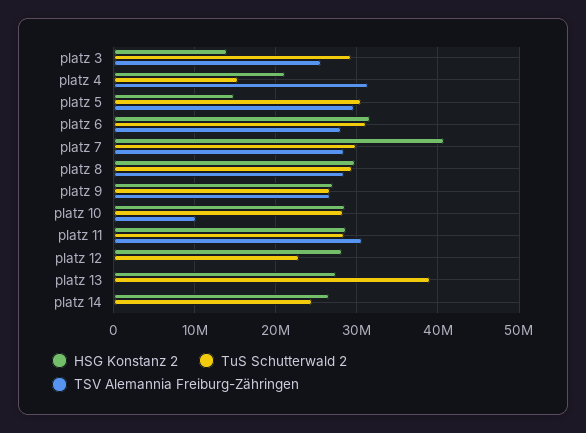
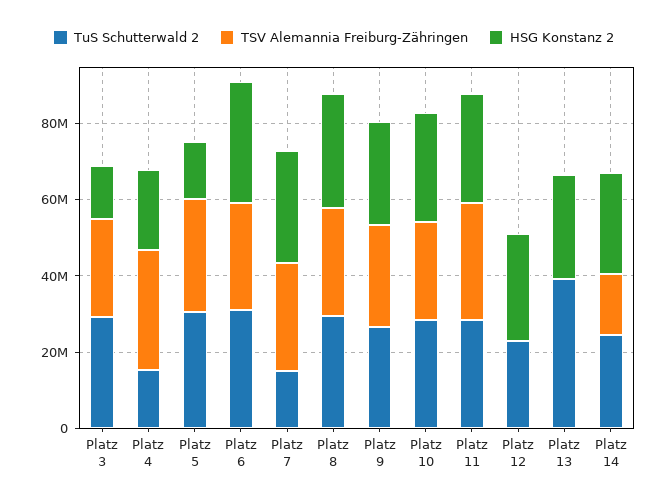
  {
    "HSG Konstanz 2": {
      "platz 3": 14000000,
      "platz 4": 21000000,
      "platz 5": 15000000,
      "platz 6": 32000000,
-     "platz 7": 41000000,
+     "platz 7": 30000000,
      "platz 8": 30000000,
      "platz 9": 27000000,
      "platz 10": 29000000,
      "platz 11": 29000000,
      "platz 12": 28000000,
      "platz 13": 27000000,
      "platz 14": 27000000
    },
    "TuS Schutterwald 2": {
      "platz 3": 29000000,
      "platz 4": 15000000,
      "platz 5": 31000000,
      "platz 6": 31000000,
-     "platz 7": 30000000,
+     "platz 7": 15000000,
      "platz 8": 29000000,
      "platz 9": 27000000,
      "platz 10": 28000000,
      "platz 11": 28000000,
      "platz 12": 23000000,
      "platz 13": 39000000,
      "platz 14": 24000000
    },
    "TSV Alemannia Freiburg-Zähringen": {
      "platz 3": 26000000,
      "platz 4": 31000000,
      "platz 5": 30000000,
      "platz 6": 28000000,
      "platz 7": 28000000,
      "platz 8": 28000000,
      "platz 9": 27000000,
-     "platz 10": 10000000,
+     "platz 10": 25000000,
      "platz 11": 31000000,
      "platz 12": 0,
      "platz 13": 0,
-     "platz 14": 0
+     "platz 14": 15000000
    }
  }

